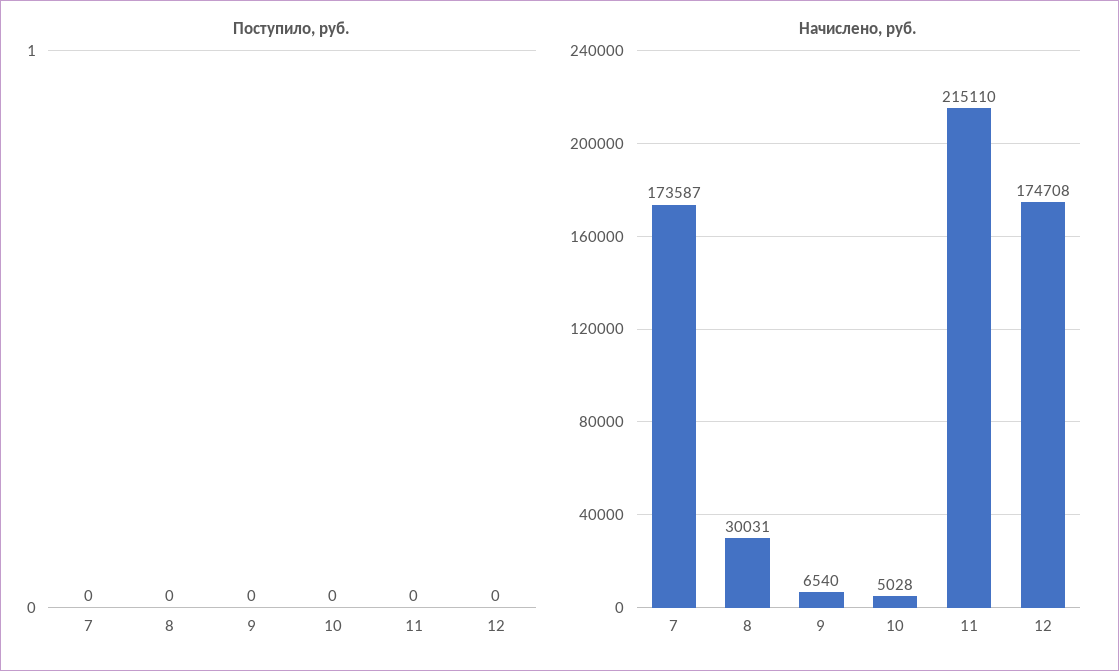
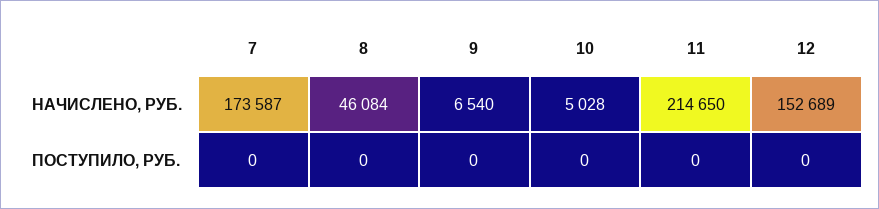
  {
    "Поступило, руб.": {
      "7": 0,
      "8": 0,
      "9": 0,
      "10": 0,
      "11": 0,
      "12": 0
    },
    "Начислено, руб.": {
      "7": 173587,
-     "8": 30031,
+     "8": 46084,
      "9": 6540,
      "10": 5028,
-     "11": 215110,
+     "11": 214650,
-     "12": 174708
+     "12": 152689
    }
  }

